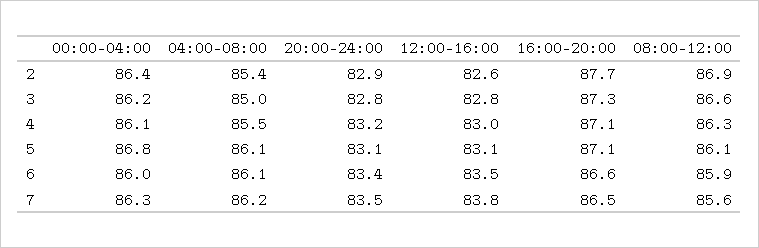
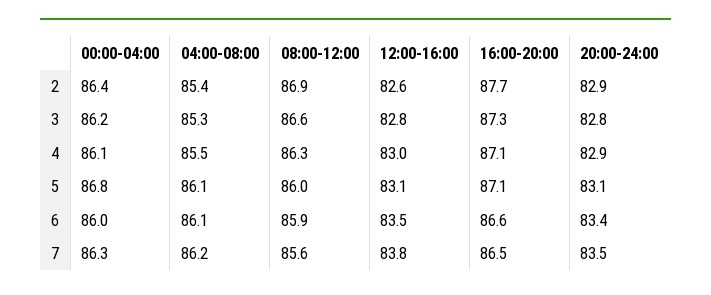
  {
    "00:00-04:00": {
      "2": 86.4,
      "3": 86.2,
      "4": 86.1,
      "5": 86.8,
      "6": 86,
      "7": 86.3
    },
    "04:00-08:00": {
      "2": 85.4,
-     "3": 85,
+     "3": 85.3,
      "4": 85.5,
      "5": 86.1,
      "6": 86.1,
      "7": 86.2
    },
    "20:00-24:00": {
      "2": 82.9,
      "3": 82.8,
-     "4": 83.2,
+     "4": 82.9,
      "5": 83.1,
      "6": 83.4,
      "7": 83.5
    },
    "12:00-16:00": {
      "2": 82.6,
      "3": 82.8,
      "4": 83,
      "5": 83.1,
      "6": 83.5,
      "7": 83.8
    },
    "16:00-20:00": {
      "2": 87.7,
      "3": 87.3,
      "4": 87.1,
      "5": 87.1,
      "6": 86.6,
      "7": 86.5
    },
    "08:00-12:00": {
      "2": 86.9,
      "3": 86.6,
      "4": 86.3,
-     "5": 86.1,
+     "5": 86,
      "6": 85.9,
      "7": 85.6
    }
  }

